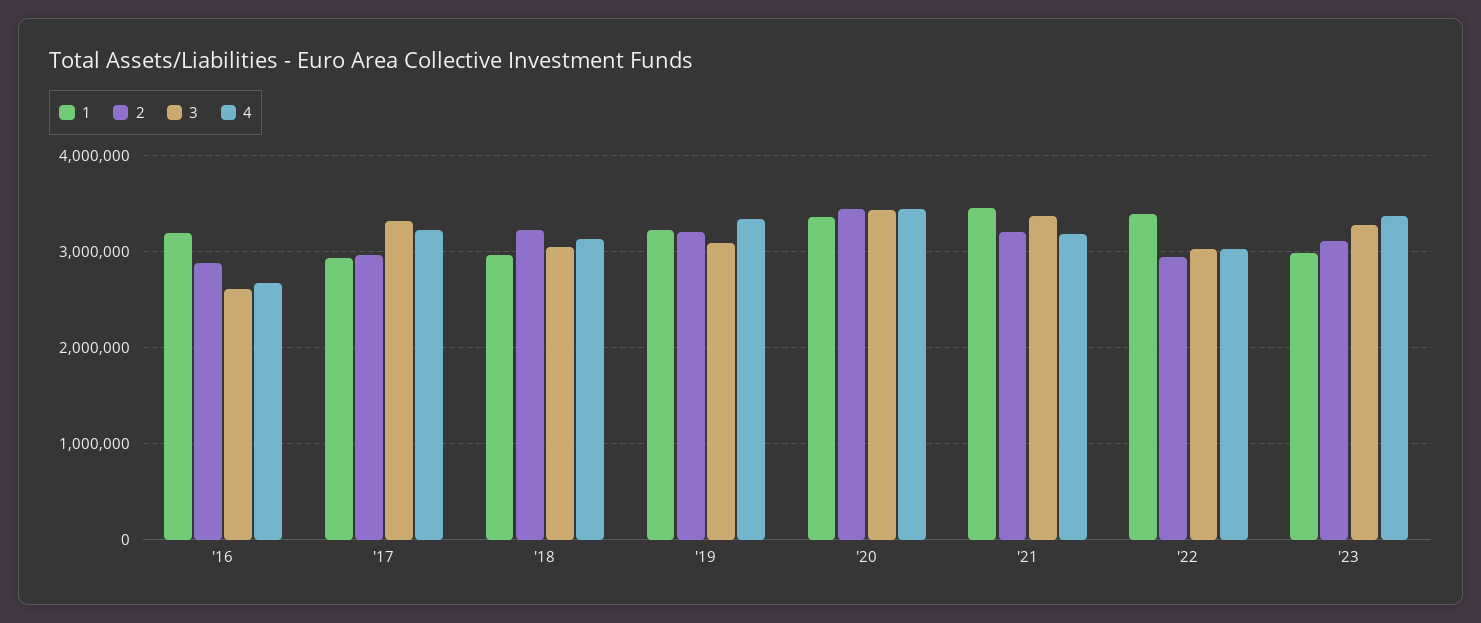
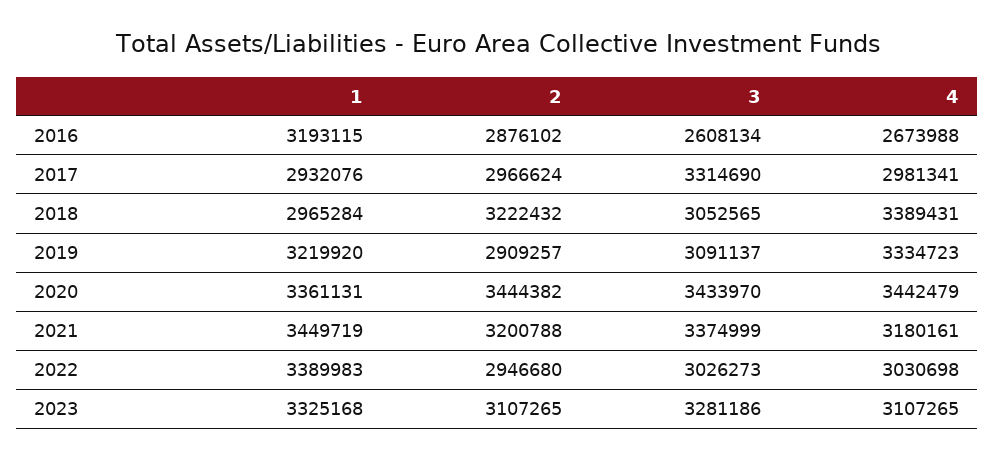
  {
    "1": {
      "'16": 3193115,
      "'17": 2932076,
      "'18": 2965284,
      "'19": 3219920,
      "'20": 3361131,
      "'21": 3449719,
      "'22": 3389983,
-     "'23": 3000000
+     "'23": 3325168
    },
    "2": {
      "'16": 2876102,
      "'17": 2966624,
      "'18": 3222432,
-     "'19": 3200000,
+     "'19": 2909257,
      "'20": 3444382,
      "'21": 3200788,
      "'22": 2946680,
      "'23": 3107265
    },
    "3": {
      "'16": 2608134,
      "'17": 3314690,
      "'18": 3052565,
      "'19": 3091137,
      "'20": 3433970,
      "'21": 3374999,
      "'22": 3026273,
      "'23": 3281186
    },
    "4": {
      "'16": 2673988,
-     "'17": 3200000,
+     "'17": 2981341,
-     "'18": 3100000,
+     "'18": 3389431,
      "'19": 3334723,
      "'20": 3442479,
      "'21": 3180161,
      "'22": 3030698,
-     "'23": 3400000
+     "'23": 3107265
    }
  }

